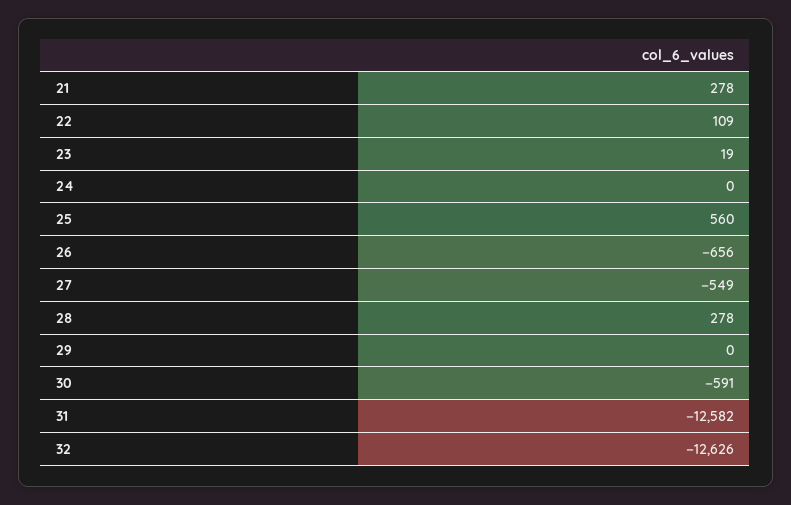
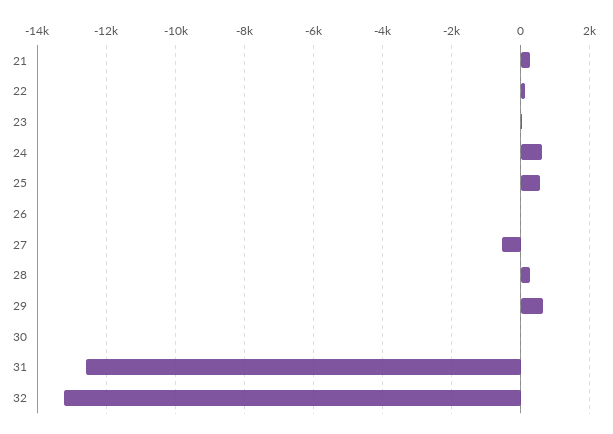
  {
    "21": 278,
    "22": 109,
    "23": 19,
-   "24": 0,
+   "24": 600,
    "25": 560,
-   "26": -656,
+   "26": 0,
    "27": -549,
    "28": 278,
-   "29": 0,
+   "29": 600,
-   "30": -591,
+   "30": 0,
    "31": -12582,
-   "32": -12626
+   "32": -13200
  }

